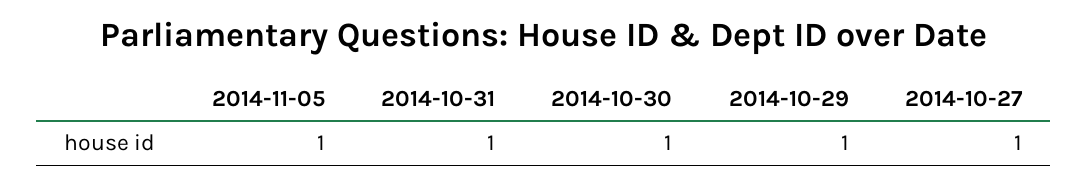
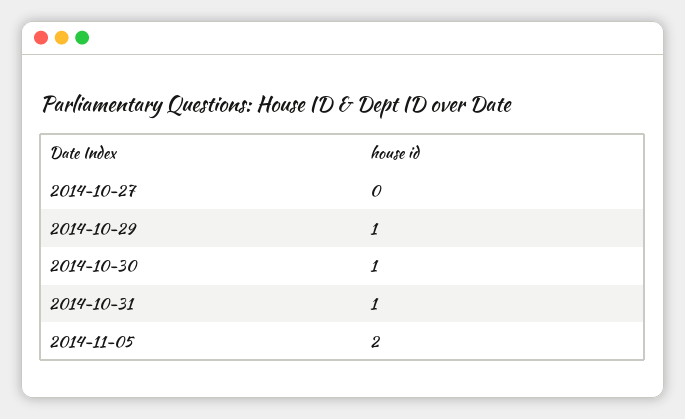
  {
-   "2014-11-05": 1,
+   "2014-11-05": 2,
    "2014-10-31": 1,
    "2014-10-30": 1,
    "2014-10-29": 1,
-   "2014-10-27": 1
+   "2014-10-27": 0
  }

